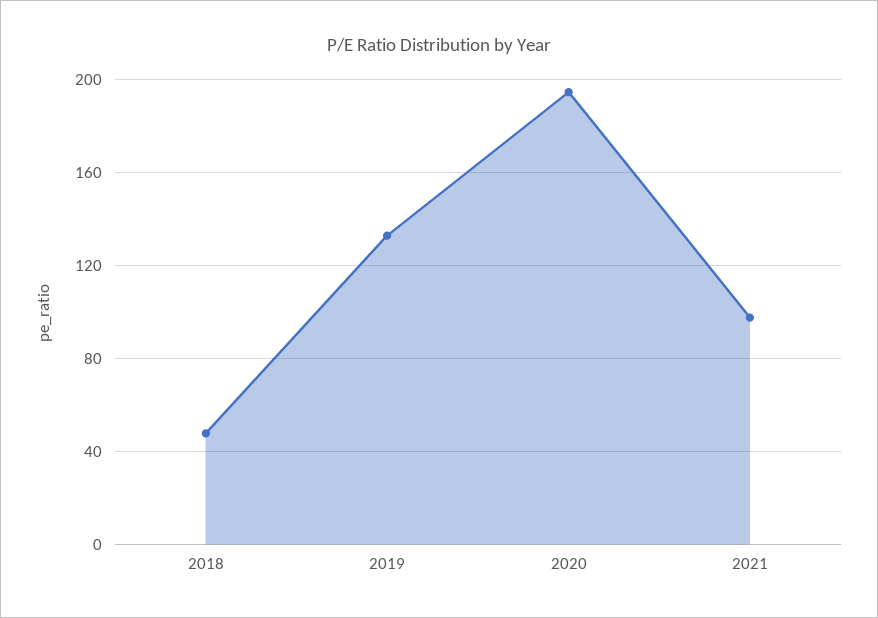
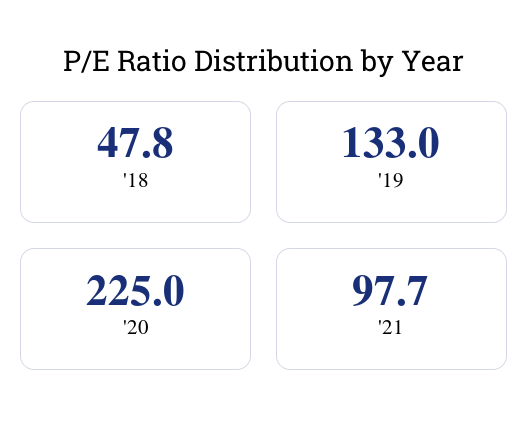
  {
    "2018": 47.8,
    "2019": 133,
-   "2020": 195,
+   "2020": 225,
    "2021": 97.7
  }

